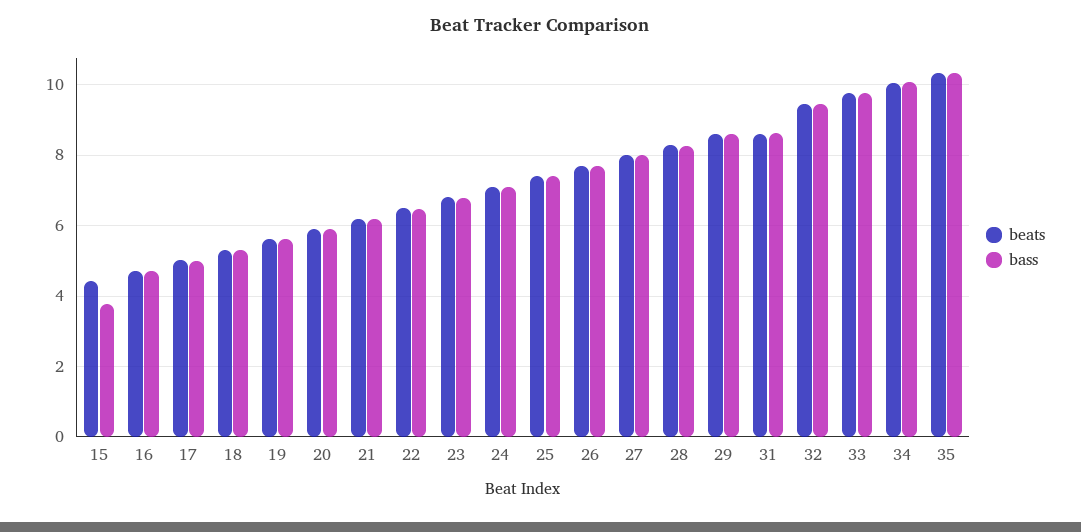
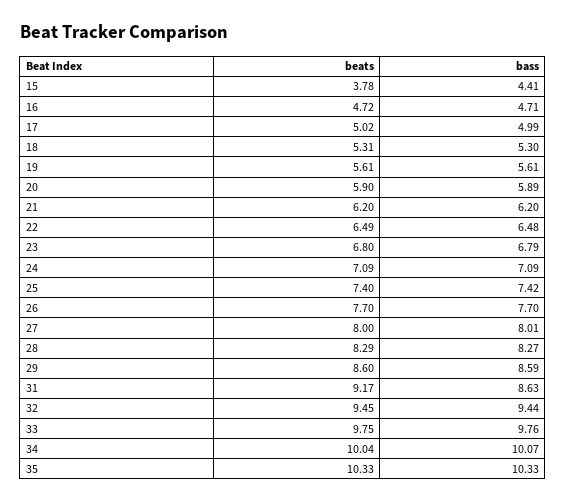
  {
    "beats": {
-     "15": 4.4,
+     "15": 3.78,
      "16": 4.72,
      "17": 5.02,
      "18": 5.31,
      "19": 5.61,
      "20": 5.9,
      "21": 6.2,
      "22": 6.49,
      "23": 6.8,
      "24": 7.09,
      "25": 7.4,
      "26": 7.7,
      "27": 8,
      "28": 8.29,
      "29": 8.6,
-     "31": 8.6,
+     "31": 9.17,
      "32": 9.45,
      "33": 9.75,
      "34": 10.04,
      "35": 10.33
    },
    "bass": {
-     "15": 3.8,
+     "15": 4.41,
      "16": 4.71,
      "17": 4.99,
      "18": 5.3,
      "19": 5.61,
      "20": 5.89,
      "21": 6.2,
      "22": 6.48,
      "23": 6.79,
      "24": 7.09,
      "25": 7.42,
      "26": 7.7,
      "27": 8.01,
      "28": 8.27,
      "29": 8.59,
      "31": 8.63,
      "32": 9.44,
      "33": 9.76,
      "34": 10.07,
      "35": 10.33
    }
  }

